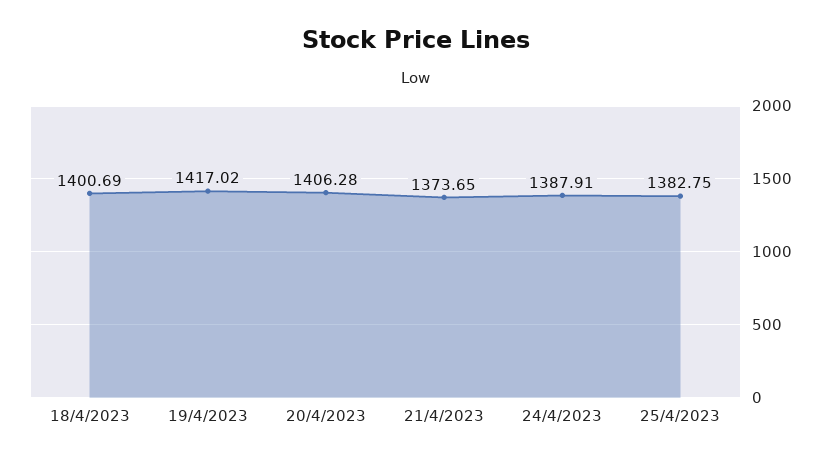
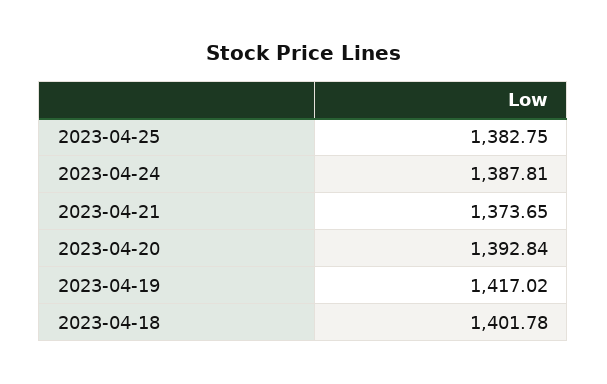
  {
-   "18/4/2023": 1400.69,
+   "18/4/2023": 1401.78,
    "19/4/2023": 1417.02,
-   "20/4/2023": 1406.28,
+   "20/4/2023": 1392.84,
    "21/4/2023": 1373.65,
-   "24/4/2023": 1387.91,
+   "24/4/2023": 1387.81,
    "25/4/2023": 1382.75
  }

